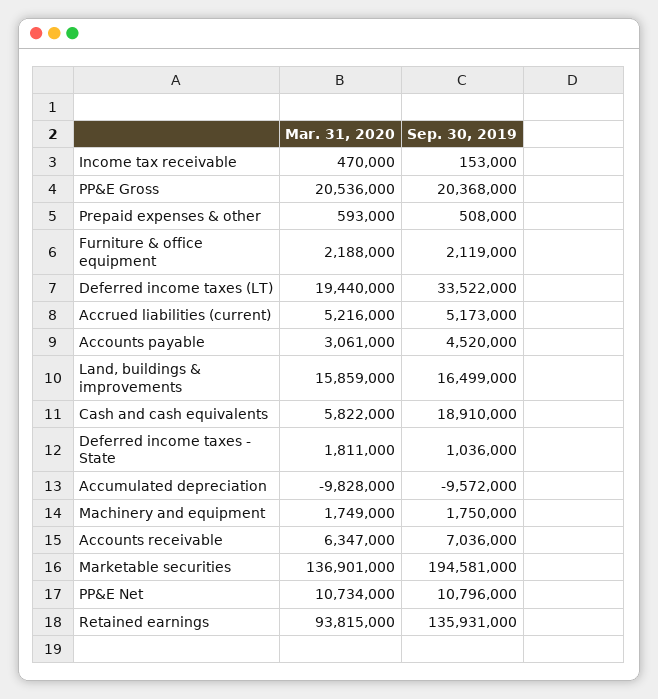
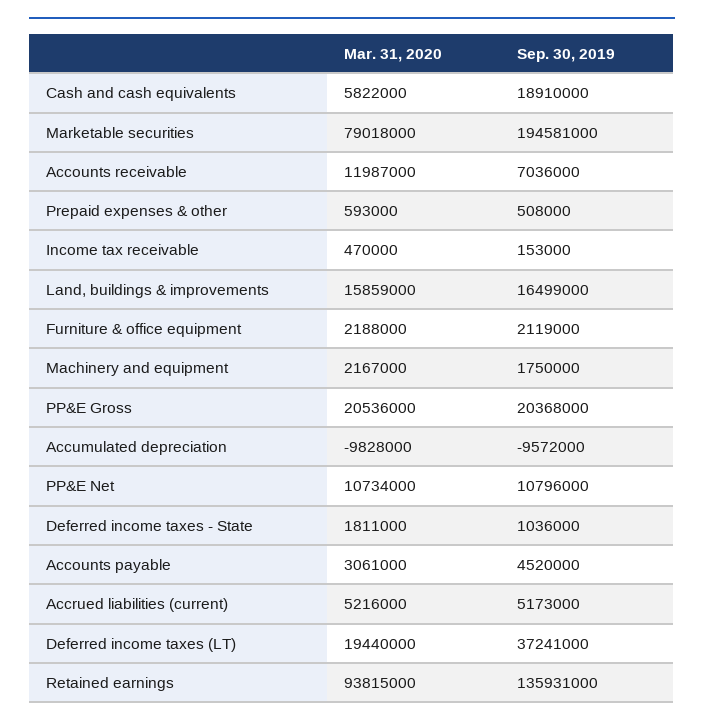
  {
    "Mar. 31, 2020": {
      "Income tax receivable": 470000,
      "PP&E Gross": 20536000,
      "Prepaid expenses & other": 593000,
      "Furniture & office equipment": 2188000,
      "Deferred income taxes (LT)": 19440000,
      "Accrued liabilities (current)": 5216000,
      "Accounts payable": 3061000,
      "Land, buildings & improvements": 15859000,
      "Cash and cash equivalents": 5822000,
      "Deferred income taxes - State": 1811000,
      "Accumulated depreciation": -9828000,
-     "Machinery and equipment": 1749000,
+     "Machinery and equipment": 2167000,
-     "Accounts receivable": 6347000,
+     "Accounts receivable": 11987000,
-     "Marketable securities": 136901000,
+     "Marketable securities": 79018000,
      "PP&E Net": 10734000,
      "Retained earnings": 93815000
    },
    "Sep. 30, 2019": {
      "Income tax receivable": 153000,
      "PP&E Gross": 20368000,
      "Prepaid expenses & other": 508000,
      "Furniture & office equipment": 2119000,
-     "Deferred income taxes (LT)": 33522000,
+     "Deferred income taxes (LT)": 37241000,
      "Accrued liabilities (current)": 5173000,
      "Accounts payable": 4520000,
      "Land, buildings & improvements": 16499000,
      "Cash and cash equivalents": 18910000,
      "Deferred income taxes - State": 1036000,
      "Accumulated depreciation": -9572000,
      "Machinery and equipment": 1750000,
      "Accounts receivable": 7036000,
      "Marketable securities": 194581000,
      "PP&E Net": 10796000,
      "Retained earnings": 135931000
    }
  }

